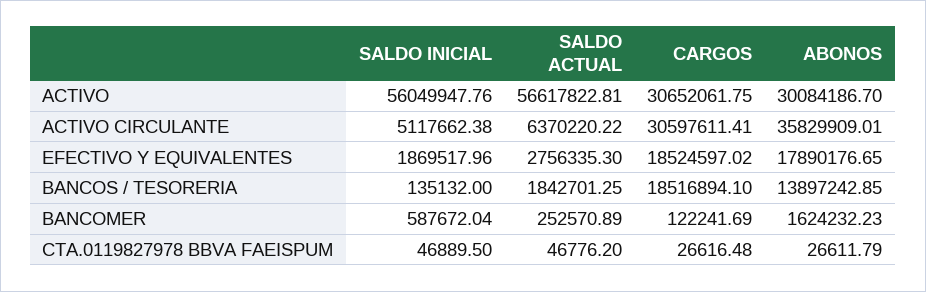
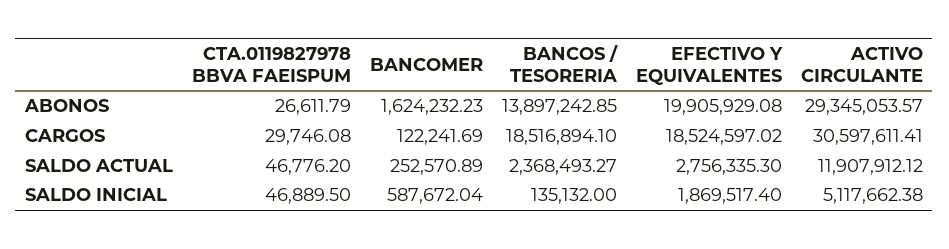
  {
    "SALDO INICIAL": {
-     "ACTIVO": 56049947.76,
      "ACTIVO CIRCULANTE": 5117662.38,
-     "EFECTIVO Y EQUIVALENTES": 1869517.96,
+     "EFECTIVO Y EQUIVALENTES": 1869517.4,
      "BANCOS / TESORERIA": 135132,
      "BANCOMER": 587672.04,
      "CTA.0119827978 BBVA FAEISPUM": 46889.5
    },
    "SALDO ACTUAL": {
-     "ACTIVO": 56617822.81,
-     "ACTIVO CIRCULANTE": 6370220.22,
+     "ACTIVO CIRCULANTE": 11907912.12,
      "EFECTIVO Y EQUIVALENTES": 2756335.3,
-     "BANCOS / TESORERIA": 1842701.25,
+     "BANCOS / TESORERIA": 2368493.27,
      "BANCOMER": 252570.89,
      "CTA.0119827978 BBVA FAEISPUM": 46776.2
    },
    "CARGOS": {
-     "ACTIVO": 30652061.75,
      "ACTIVO CIRCULANTE": 30597611.41,
      "EFECTIVO Y EQUIVALENTES": 18524597.02,
      "BANCOS / TESORERIA": 18516894.1,
      "BANCOMER": 122241.69,
-     "CTA.0119827978 BBVA FAEISPUM": 26616.48
+     "CTA.0119827978 BBVA FAEISPUM": 29746.08
    },
    "ABONOS": {
-     "ACTIVO": 30084186.7,
-     "ACTIVO CIRCULANTE": 35829909.01,
+     "ACTIVO CIRCULANTE": 29345053.57,
-     "EFECTIVO Y EQUIVALENTES": 17890176.65,
+     "EFECTIVO Y EQUIVALENTES": 19905929.08,
      "BANCOS / TESORERIA": 13897242.85,
      "BANCOMER": 1624232.23,
      "CTA.0119827978 BBVA FAEISPUM": 26611.79
    }
  }

